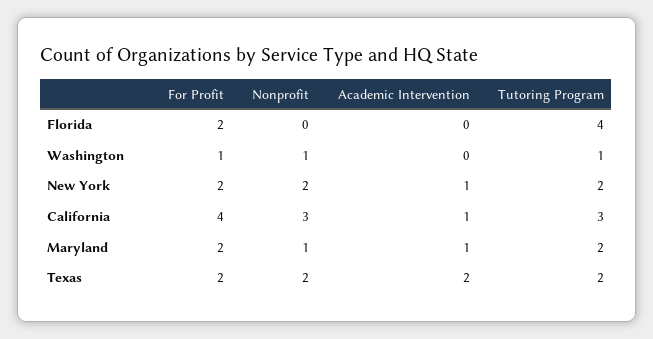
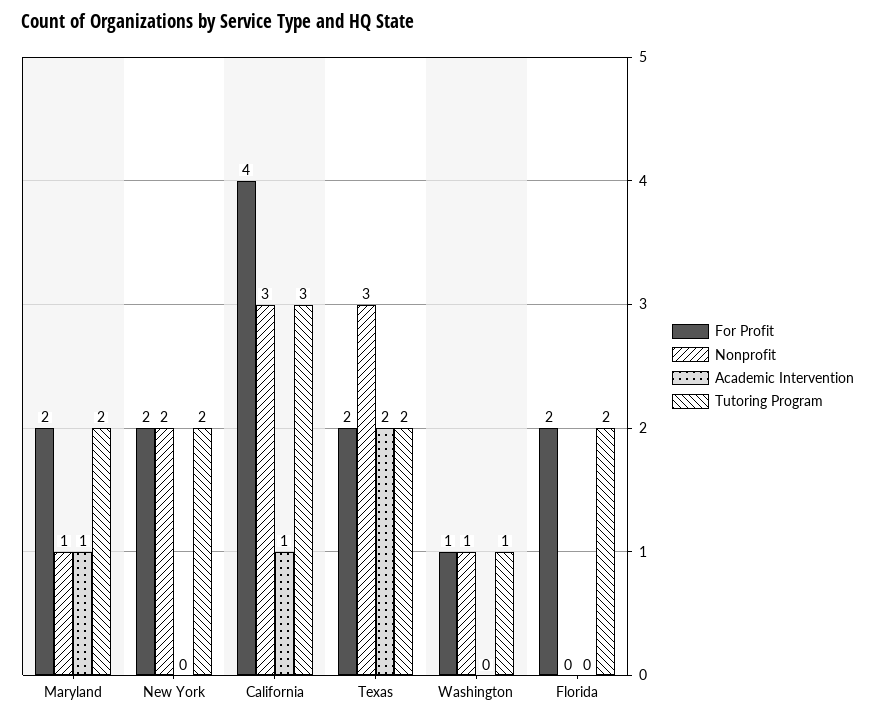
  {
    "For Profit": {
      "Florida": 2,
      "Washington": 1,
      "New York": 2,
      "California": 4,
      "Maryland": 2,
      "Texas": 2
    },
    "Nonprofit": {
      "Florida": 0,
      "Washington": 1,
      "New York": 2,
      "California": 3,
      "Maryland": 1,
-     "Texas": 2
+     "Texas": 3
    },
    "Academic Intervention": {
      "Florida": 0,
      "Washington": 0,
-     "New York": 1,
+     "New York": 0,
      "California": 1,
      "Maryland": 1,
      "Texas": 2
    },
    "Tutoring Program": {
-     "Florida": 4,
+     "Florida": 2,
      "Washington": 1,
      "New York": 2,
      "California": 3,
      "Maryland": 2,
      "Texas": 2
    }
  }

